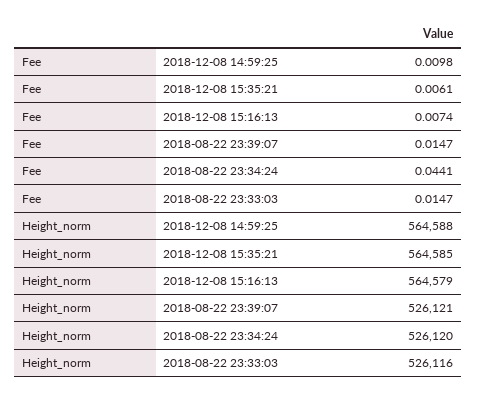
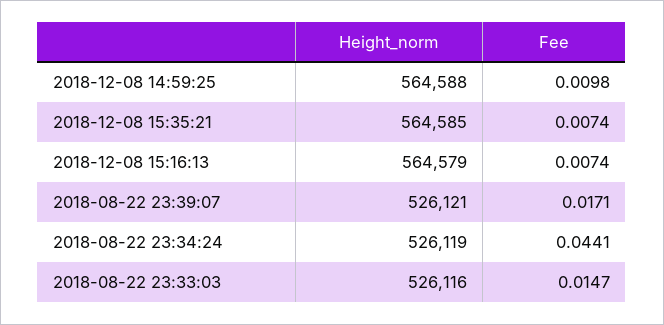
  {
    "Fee": {
      "2018-12-08 14:59:25": 0.0098,
-     "2018-12-08 15:35:21": 0.0061,
+     "2018-12-08 15:35:21": 0.0074,
      "2018-12-08 15:16:13": 0.0074,
-     "2018-08-22 23:39:07": 0.0147,
+     "2018-08-22 23:39:07": 0.0171,
      "2018-08-22 23:34:24": 0.0441,
      "2018-08-22 23:33:03": 0.0147
    },
    "Height_norm": {
      "2018-12-08 14:59:25": 564588,
      "2018-12-08 15:35:21": 564585,
      "2018-12-08 15:16:13": 564579,
      "2018-08-22 23:39:07": 526121,
-     "2018-08-22 23:34:24": 526120,
+     "2018-08-22 23:34:24": 526119,
      "2018-08-22 23:33:03": 526116
    }
  }

